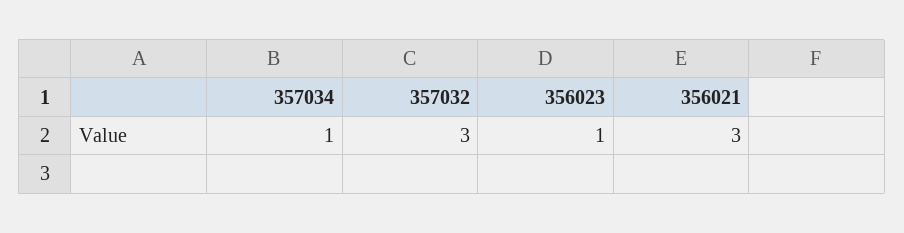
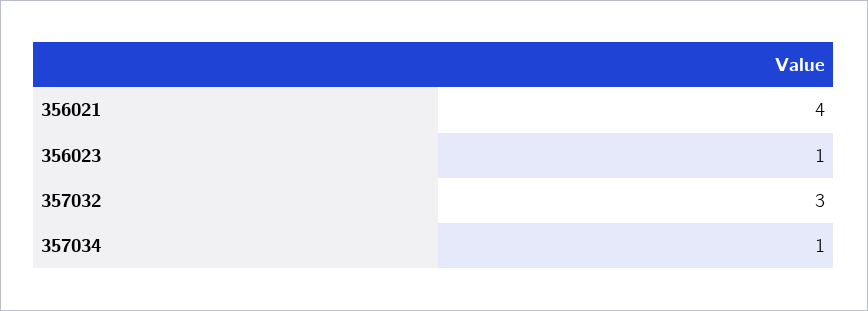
  {
    "357034": 1,
    "357032": 3,
    "356023": 1,
-   "356021": 3
+   "356021": 4
  }

